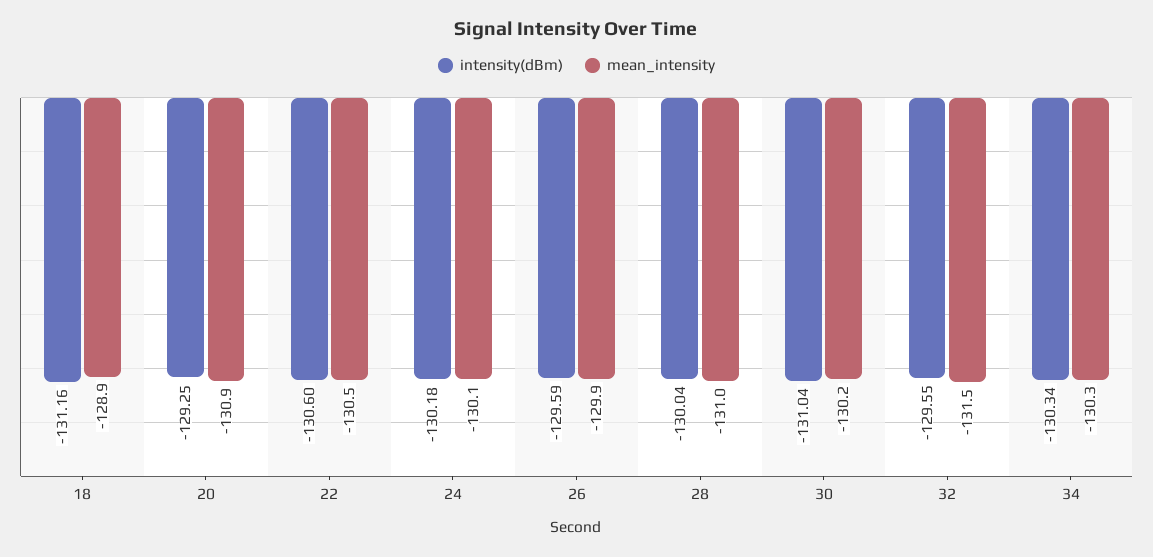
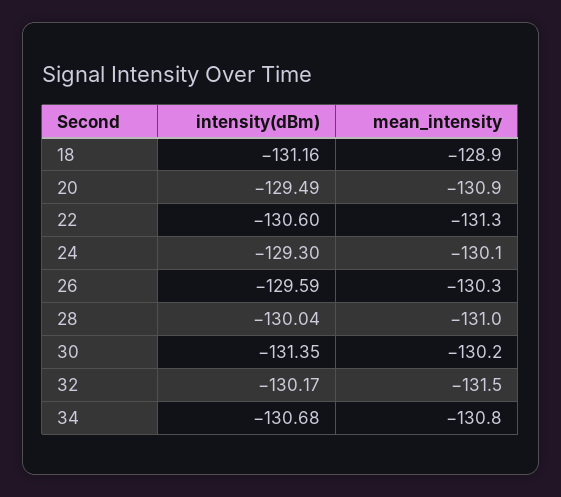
  {
    "intensity(dBm)": {
      "18": -131.16,
-     "20": -129.25,
+     "20": -129.49,
      "22": -130.6,
-     "24": -130.18,
+     "24": -129.3,
      "26": -129.59,
      "28": -130.04,
-     "30": -131.04,
+     "30": -131.35,
-     "32": -129.55,
+     "32": -130.17,
-     "34": -130.34
+     "34": -130.68
    },
    "mean_intensity": {
      "18": -128.9,
      "20": -130.9,
-     "22": -130.5,
+     "22": -131.3,
      "24": -130.1,
-     "26": -129.9,
+     "26": -130.3,
      "28": -131,
      "30": -130.2,
      "32": -131.5,
-     "34": -130.3
+     "34": -130.8
    }
  }

